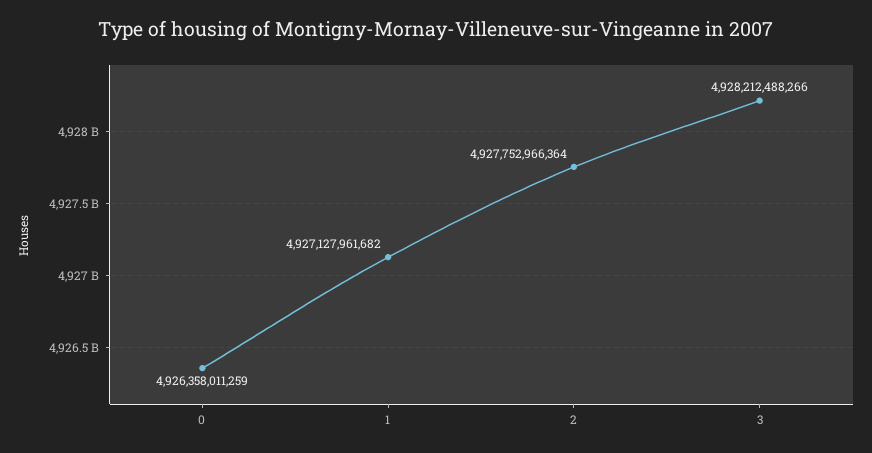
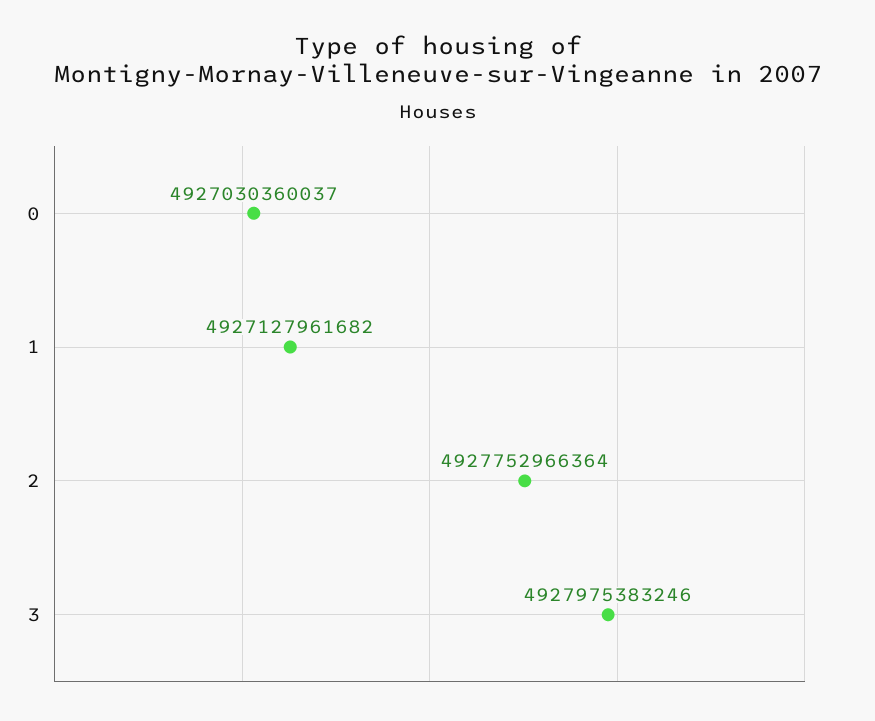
  {
-   "0": 4926358011259,
+   "0": 4927030360037,
    "1": 4927127961682,
    "2": 4927752966364,
-   "3": 4928212488266
+   "3": 4927975383246
  }

